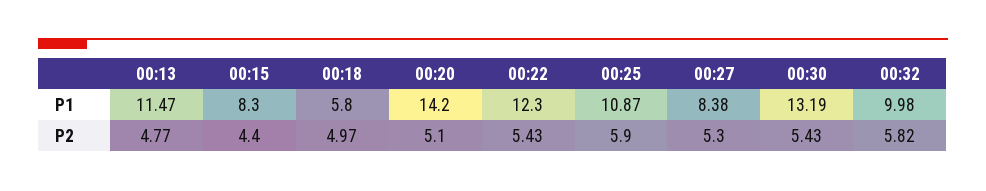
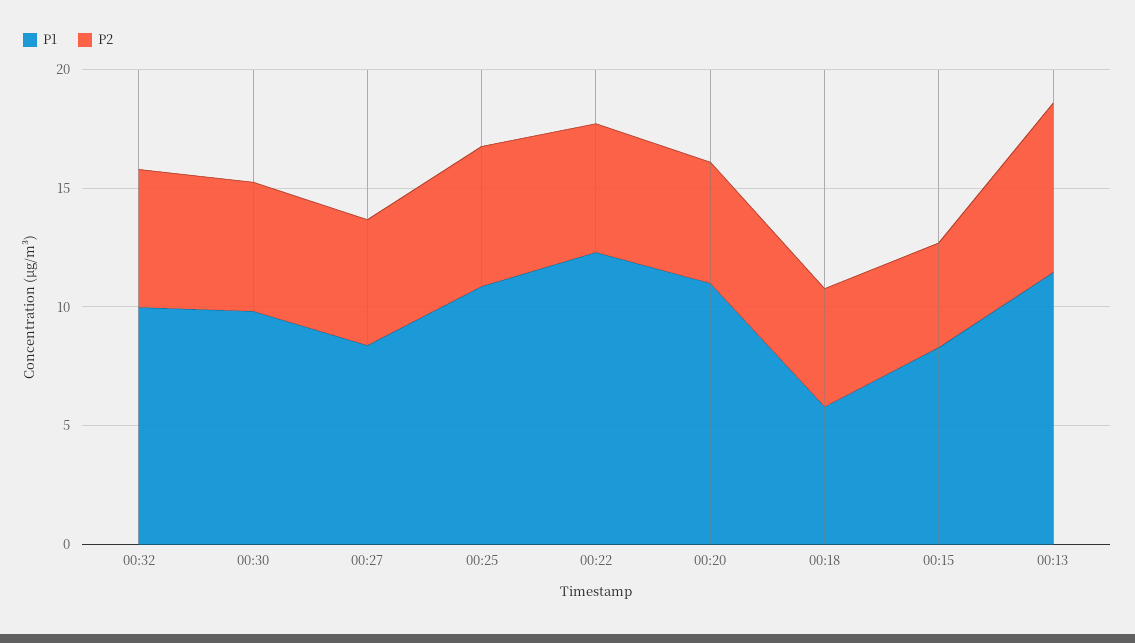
  {
    "P1": {
      "00:13": 11.47,
      "00:15": 8.3,
      "00:18": 5.8,
-     "00:20": 14.2,
+     "00:20": 11,
      "00:22": 12.3,
      "00:25": 10.87,
      "00:27": 8.38,
-     "00:30": 13.19,
+     "00:30": 10,
      "00:32": 9.98
    },
    "P2": {
-     "00:13": 4.77,
+     "00:13": 7,
      "00:15": 4.4,
      "00:18": 4.97,
      "00:20": 5.1,
      "00:22": 5.43,
      "00:25": 5.9,
      "00:27": 5.3,
      "00:30": 5.43,
      "00:32": 5.82
    }
  }

